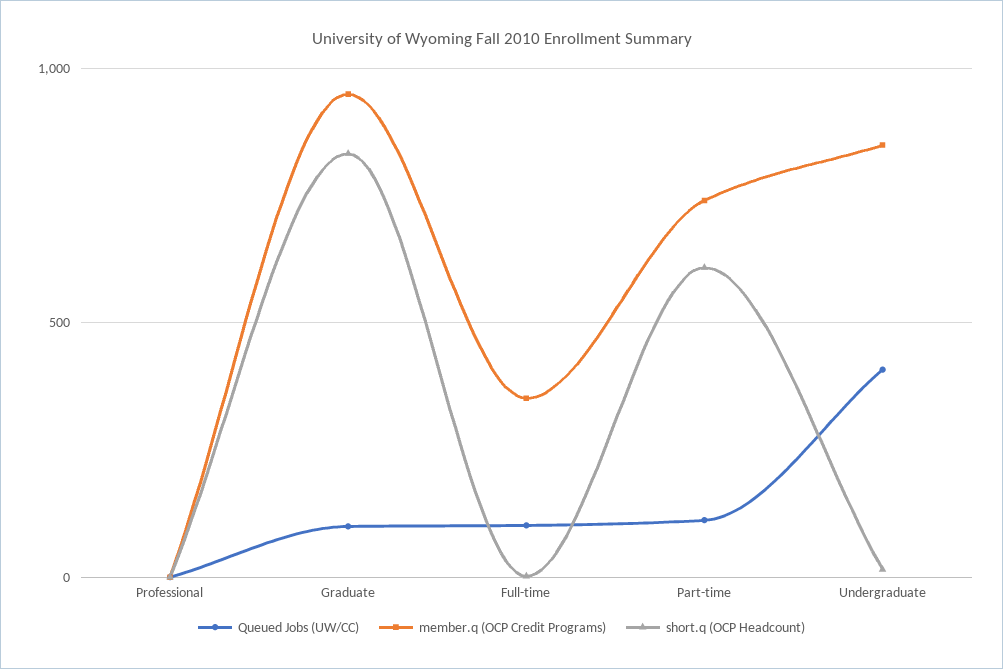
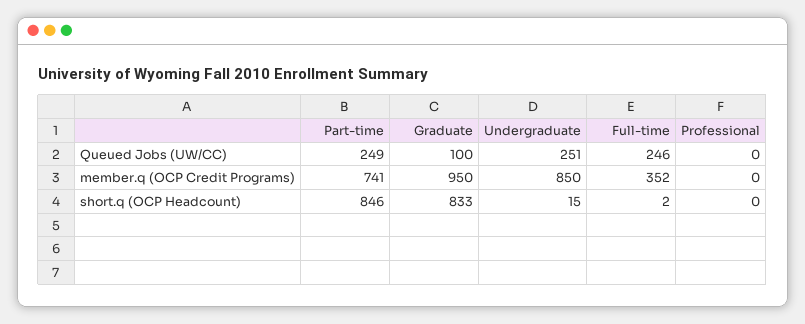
  {
    "Queued Jobs (UW/CC)": {
      "Professional": 0,
      "Graduate": 100,
-     "Full-time": 100,
+     "Full-time": 246,
-     "Part-time": 100,
+     "Part-time": 249,
-     "Undergraduate": 400
+     "Undergraduate": 251
    },
    "member.q (OCP Credit Programs)": {
      "Professional": 0,
      "Graduate": 950,
      "Full-time": 352,
      "Part-time": 741,
      "Undergraduate": 850
    },
    "short.q (OCP Headcount)": {
      "Professional": 0,
      "Graduate": 833,
      "Full-time": 2,
-     "Part-time": 600,
+     "Part-time": 846,
      "Undergraduate": 15
    }
  }

